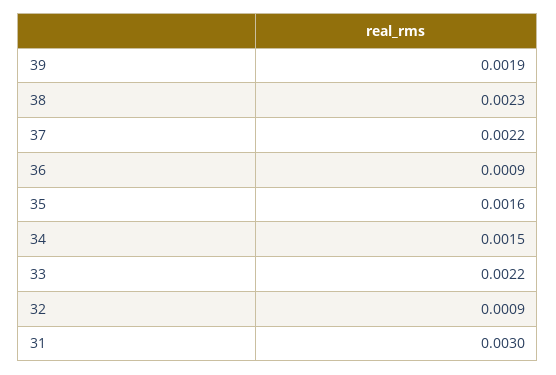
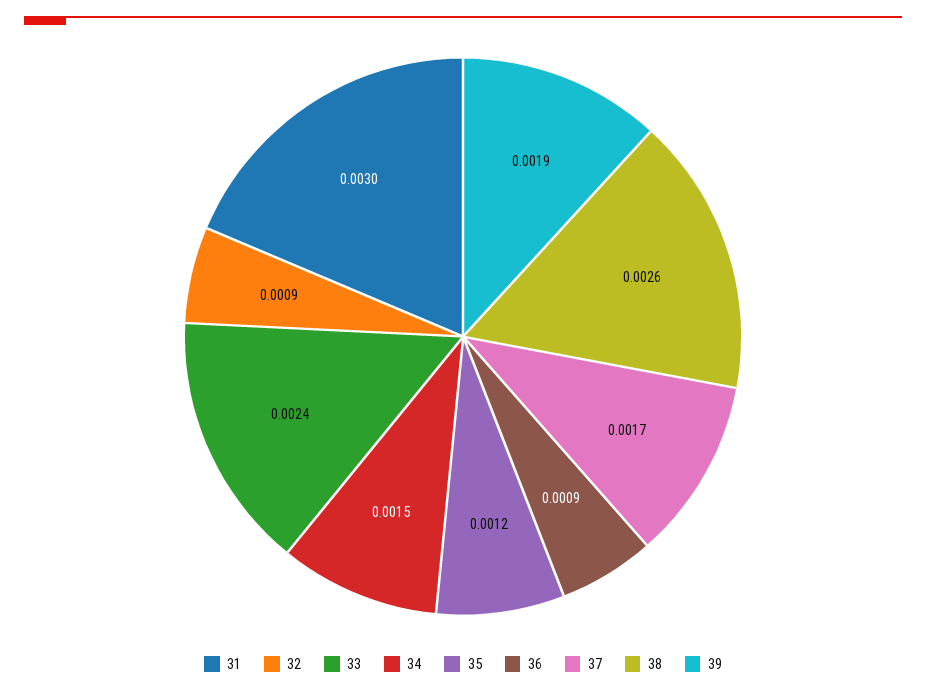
  {
    "39": 0.0019,
-   "38": 0.0023,
+   "38": 0.0026,
-   "37": 0.0022,
+   "37": 0.0017,
    "36": 0.0009,
-   "35": 0.0016,
+   "35": 0.0012,
    "34": 0.0015,
-   "33": 0.0022,
+   "33": 0.0024,
    "32": 0.0009,
    "31": 0.003
  }

